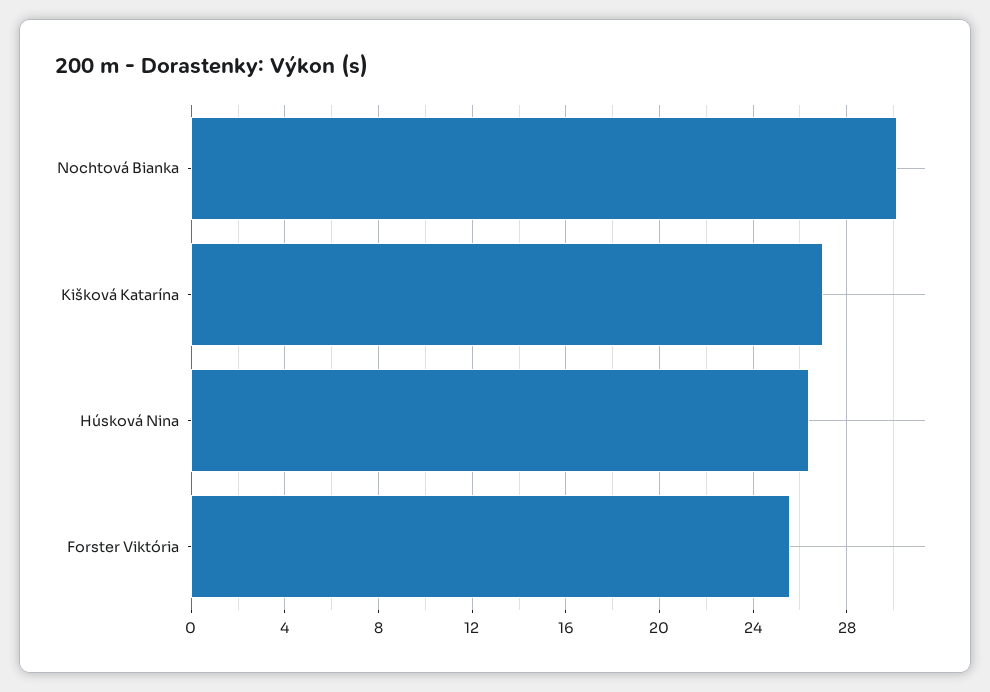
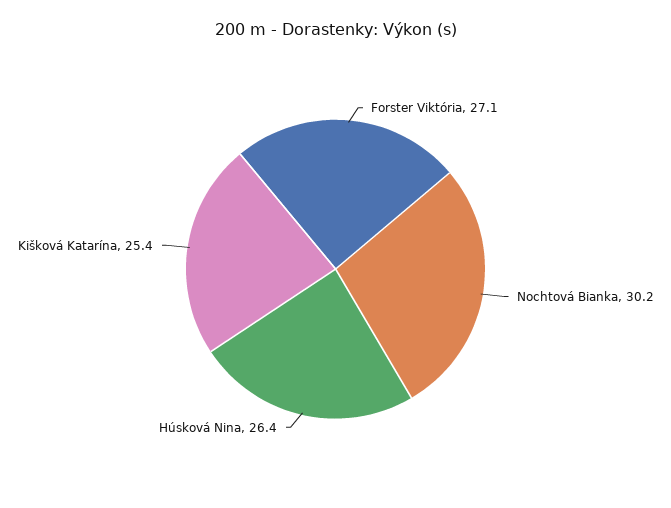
  {
    "Nochtová Bianka": 30.2,
-   "Kišková Katarína": 27,
+   "Kišková Katarína": 25.4,
    "Húsková Nina": 26.4,
-   "Forster Viktória": 25.5
+   "Forster Viktória": 27.1
  }

